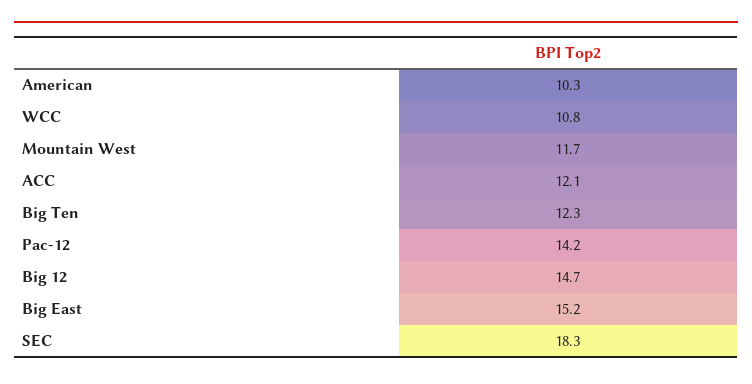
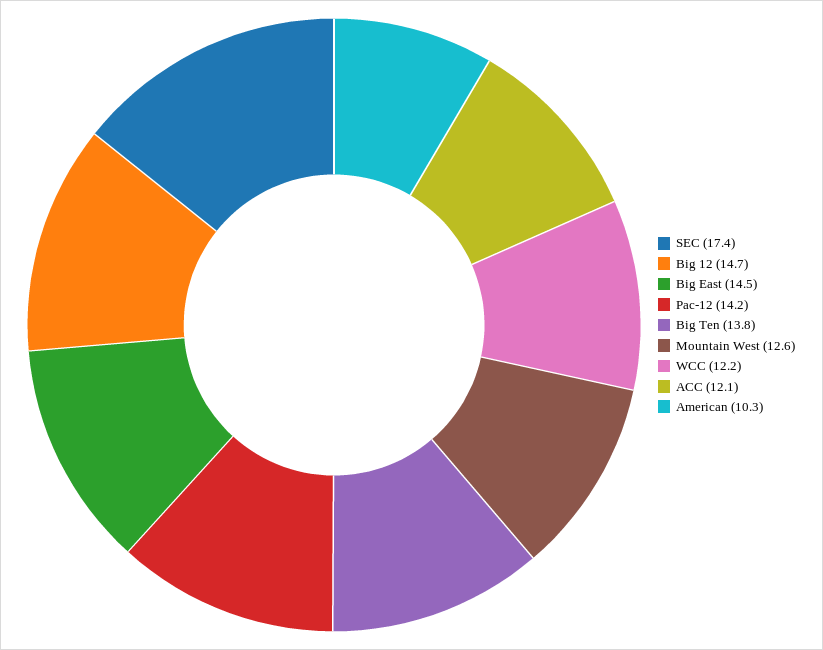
  {
    "American": 10.3,
-   "WCC": 10.8,
+   "WCC": 12.2,
-   "Mountain West": 11.7,
+   "Mountain West": 12.6,
    "ACC": 12.1,
-   "Big Ten": 12.3,
+   "Big Ten": 13.8,
    "Pac-12": 14.2,
    "Big 12": 14.7,
-   "Big East": 15.2,
+   "Big East": 14.5,
-   "SEC": 18.3
+   "SEC": 17.4
  }

